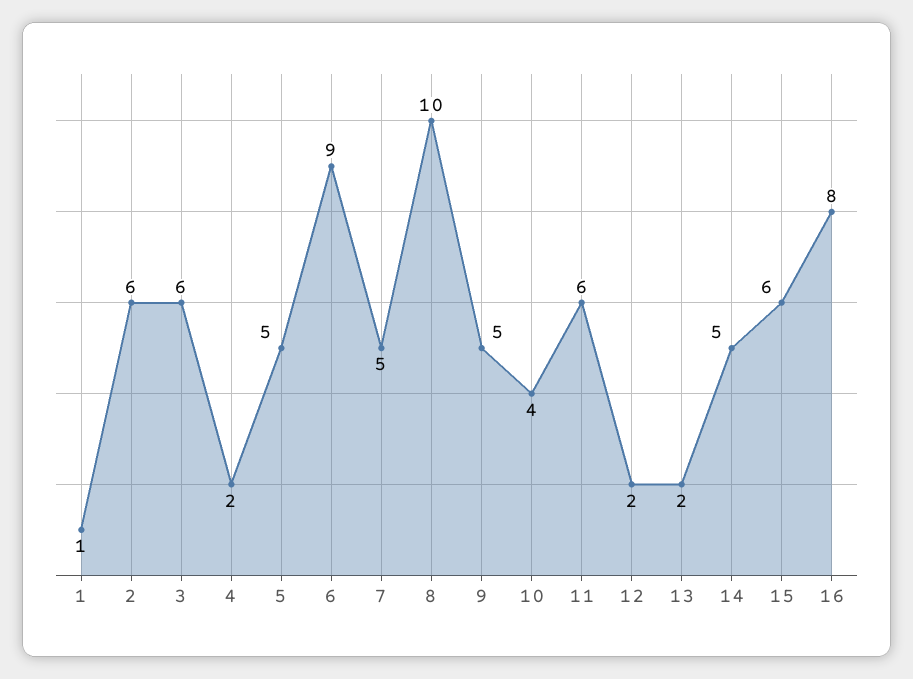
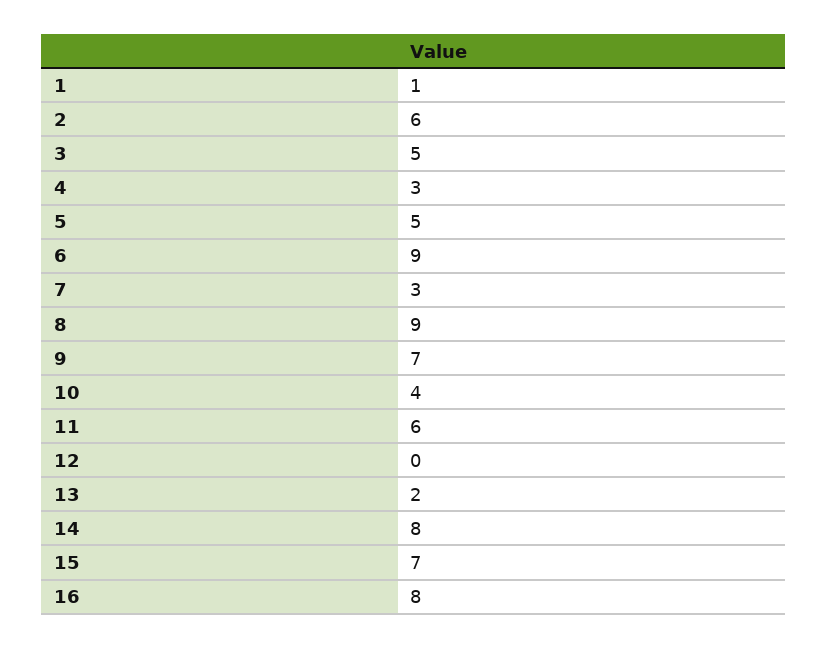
  {
    "1": 1,
    "2": 6,
-   "3": 6,
+   "3": 5,
-   "4": 2,
+   "4": 3,
    "5": 5,
    "6": 9,
-   "7": 5,
+   "7": 3,
-   "8": 10,
+   "8": 9,
-   "9": 5,
+   "9": 7,
    "10": 4,
    "11": 6,
-   "12": 2,
+   "12": 0,
    "13": 2,
-   "14": 5,
+   "14": 8,
-   "15": 6,
+   "15": 7,
    "16": 8
  }

